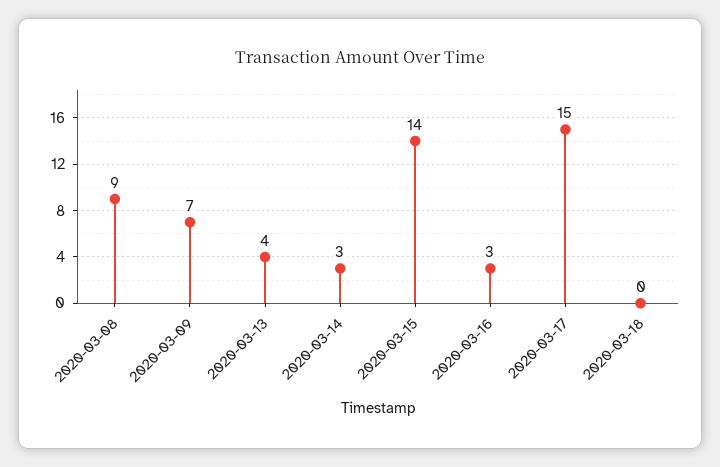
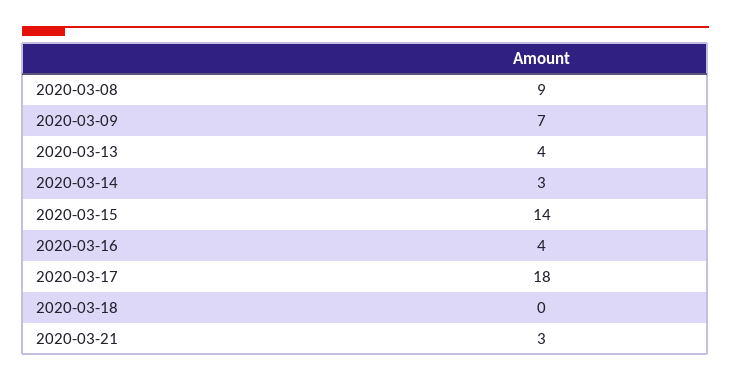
  {
    "2020-03-08": 9,
    "2020-03-09": 7,
    "2020-03-13": 4,
    "2020-03-14": 3,
    "2020-03-15": 14,
-   "2020-03-16": 3,
+   "2020-03-16": 4,
-   "2020-03-17": 15,
+   "2020-03-17": 18,
-   "2020-03-18": 0
+   "2020-03-18": 0,
+   "2020-03-21": 3
  }

